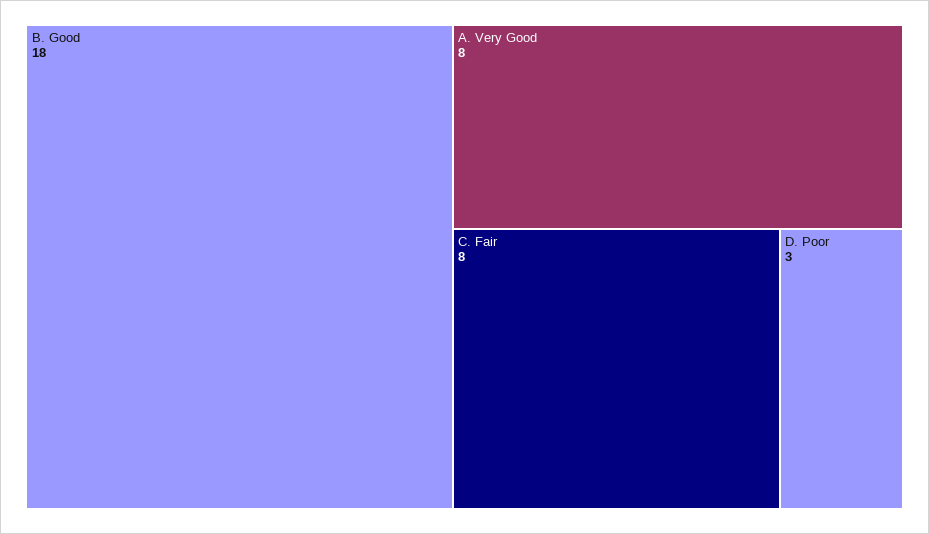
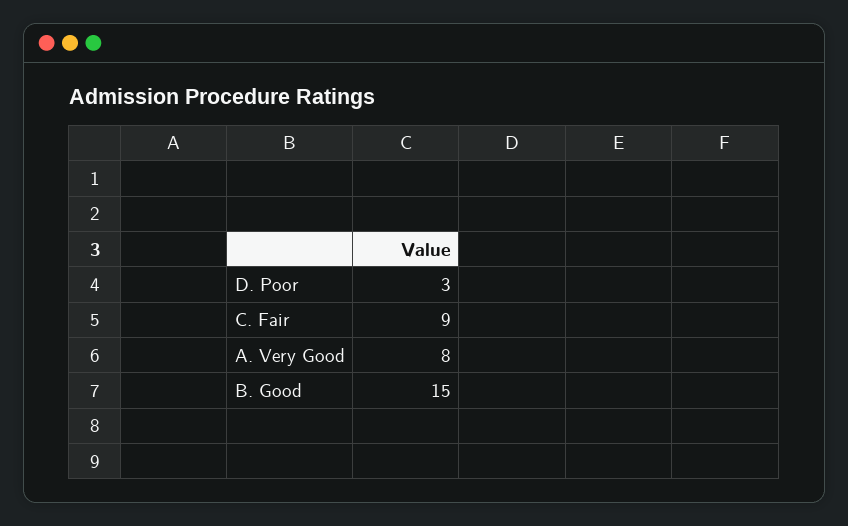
  {
-   "B. Good": 18,
+   "B. Good": 15,
    "A. Very Good": 8,
-   "C. Fair": 8,
+   "C. Fair": 9,
    "D. Poor": 3
  }

